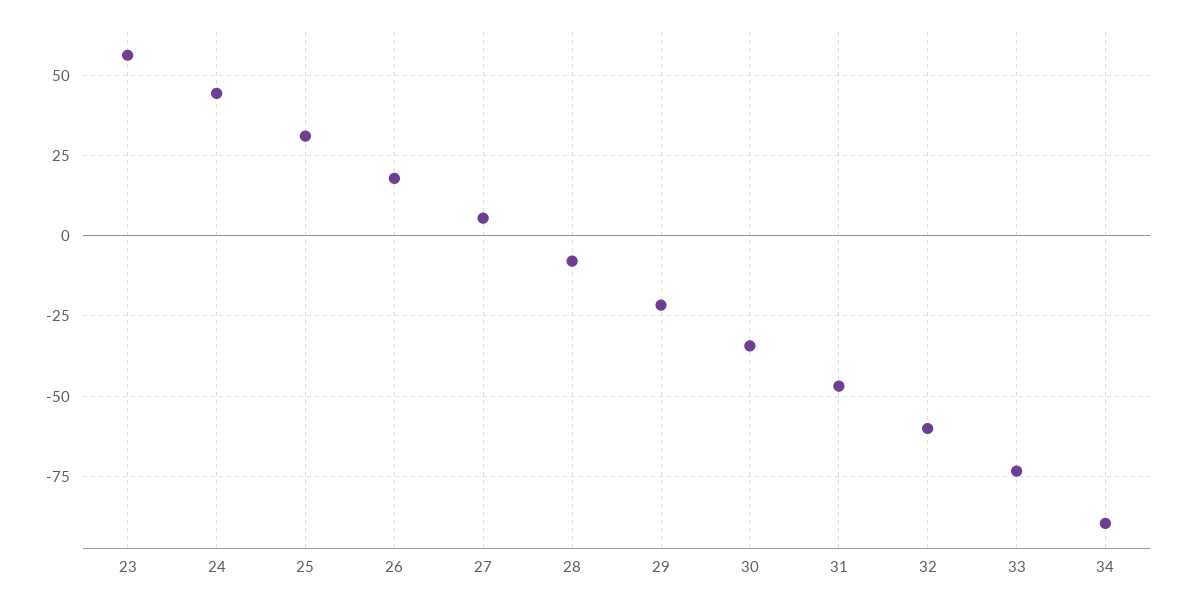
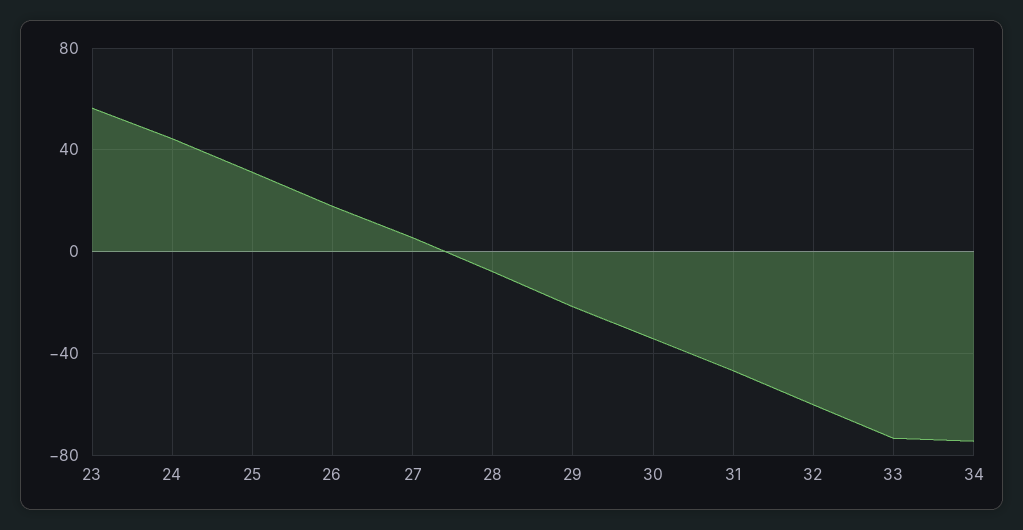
  {
    "23": 57.5,
    "24": 45,
    "25": 30,
    "26": 17.5,
    "27": 5,
    "28": -7.5,
    "29": -22.5,
    "30": -35,
    "31": -47.5,
    "32": -60,
    "33": -72.5,
-   "34": -90
+   "34": -75
  }

